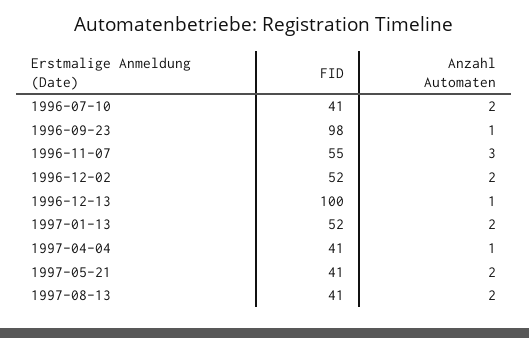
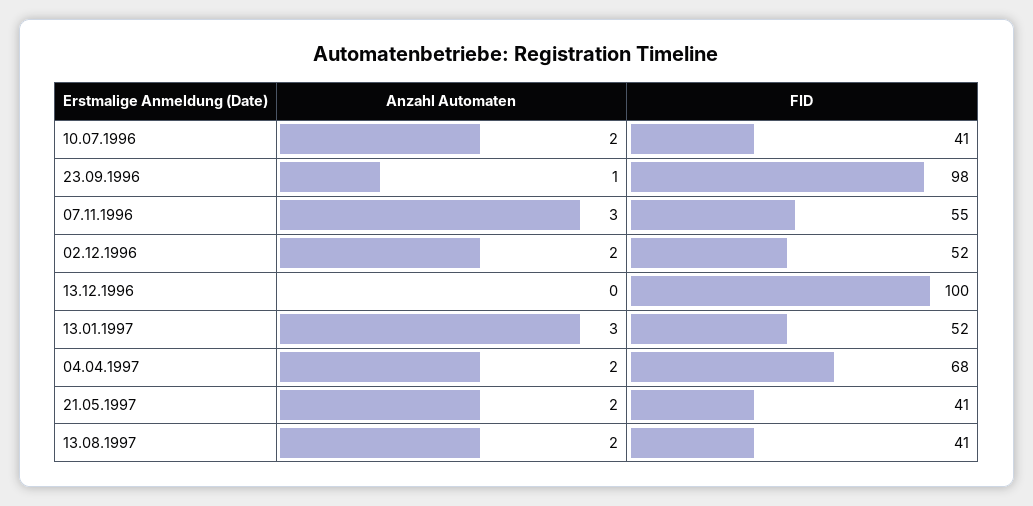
  {
    "FID": {
      "1996-07-10": 41,
      "1996-09-23": 98,
      "1996-11-07": 55,
      "1996-12-02": 52,
      "1996-12-13": 100,
      "1997-01-13": 52,
-     "1997-04-04": 41,
+     "1997-04-04": 68,
      "1997-05-21": 41,
      "1997-08-13": 41
    },
    "Anzahl Automaten": {
      "1996-07-10": 2,
      "1996-09-23": 1,
      "1996-11-07": 3,
      "1996-12-02": 2,
-     "1996-12-13": 1,
+     "1996-12-13": 0,
-     "1997-01-13": 2,
+     "1997-01-13": 3,
-     "1997-04-04": 1,
+     "1997-04-04": 2,
      "1997-05-21": 2,
      "1997-08-13": 2
    }
  }

